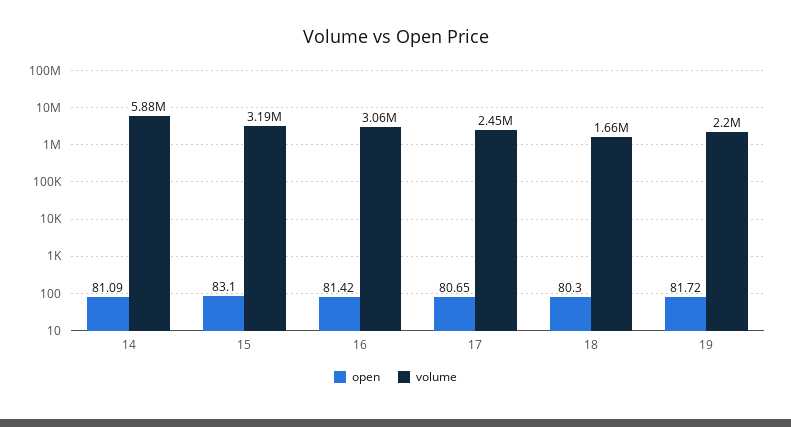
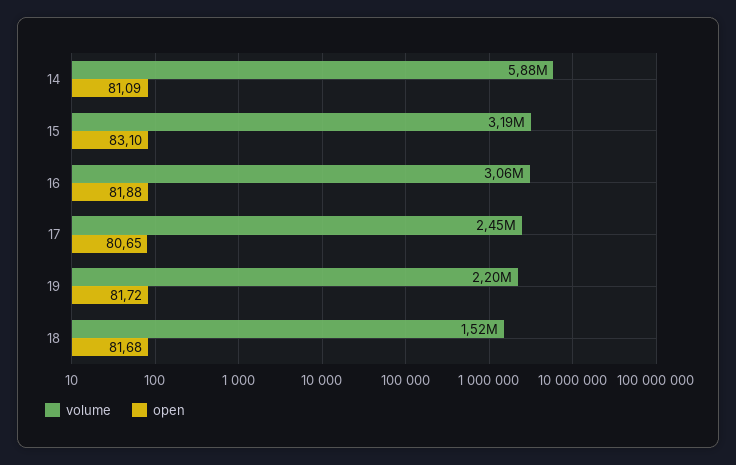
  {
    "open": {
      "14": 81.09,
      "15": 83.1,
-     "16": 81.42,
+     "16": 81.88,
      "17": 80.65,
-     "18": 80.3,
+     "18": 81.68,
      "19": 81.72
    },
    "volume": {
      "14": 5880000,
      "15": 3190000,
      "16": 3060000,
      "17": 2450000,
-     "18": 1660000,
+     "18": 1520000,
      "19": 2200000
    }
  }

